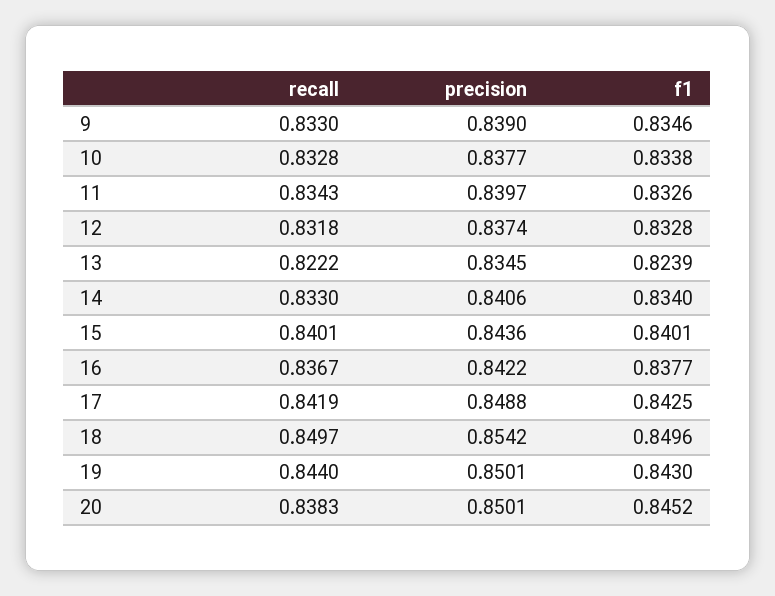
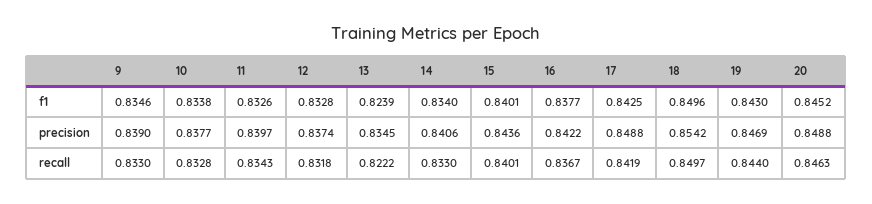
  {
    "recall": {
      "9": 0.833,
      "10": 0.8328,
      "11": 0.8343,
      "12": 0.8318,
      "13": 0.8222,
      "14": 0.833,
      "15": 0.8401,
      "16": 0.8367,
      "17": 0.8419,
      "18": 0.8497,
      "19": 0.844,
-     "20": 0.8383
+     "20": 0.8463
    },
    "precision": {
      "9": 0.839,
      "10": 0.8377,
      "11": 0.8397,
      "12": 0.8374,
      "13": 0.8345,
      "14": 0.8406,
      "15": 0.8436,
      "16": 0.8422,
      "17": 0.8488,
      "18": 0.8542,
-     "19": 0.8501,
+     "19": 0.8469,
-     "20": 0.8501
+     "20": 0.8488
    },
    "f1": {
      "9": 0.8346,
      "10": 0.8338,
      "11": 0.8326,
      "12": 0.8328,
      "13": 0.8239,
      "14": 0.834,
      "15": 0.8401,
      "16": 0.8377,
      "17": 0.8425,
      "18": 0.8496,
      "19": 0.843,
      "20": 0.8452
    }
  }

